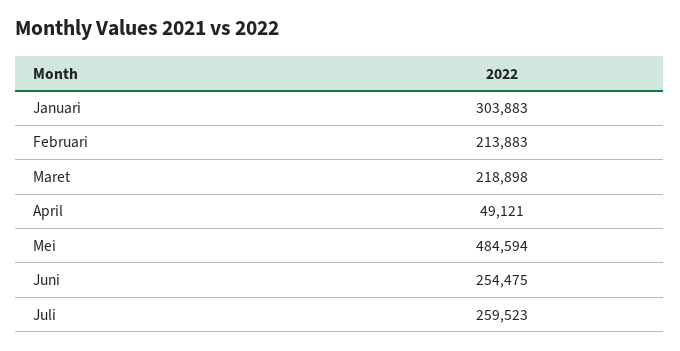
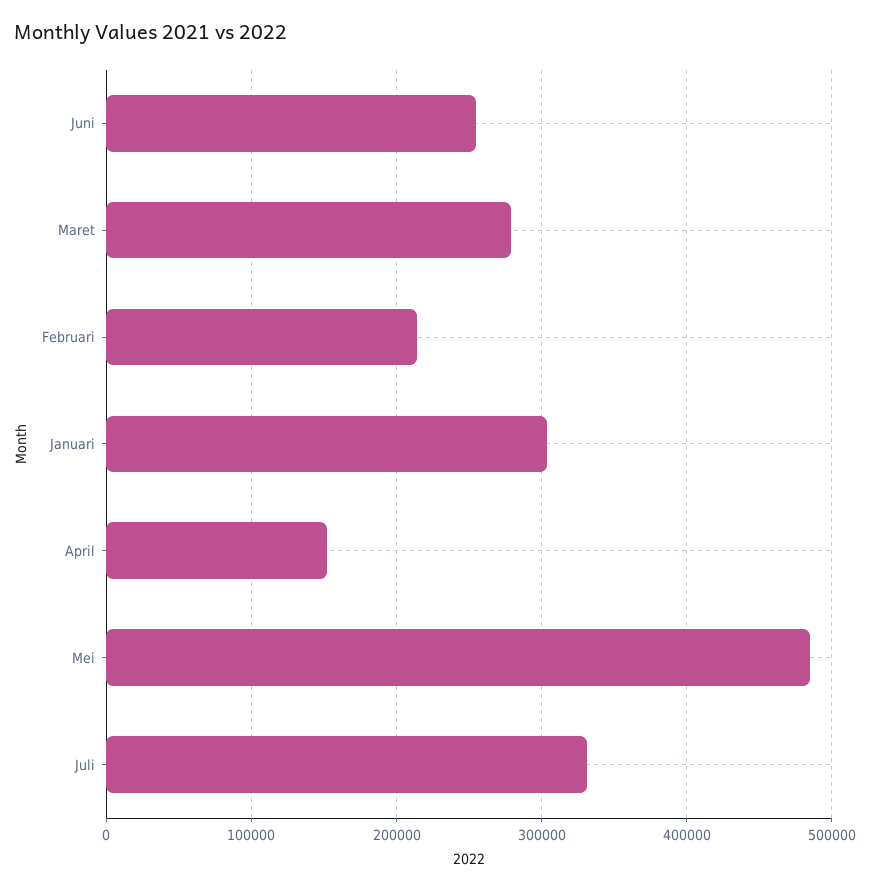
  {
    "Januari": 303883,
    "Februari": 213883,
-   "Maret": 218898,
+   "Maret": 280000,
-   "April": 49121,
+   "April": 150000,
    "Mei": 484594,
    "Juni": 254475,
-   "Juli": 259523
+   "Juli": 330000
  }

